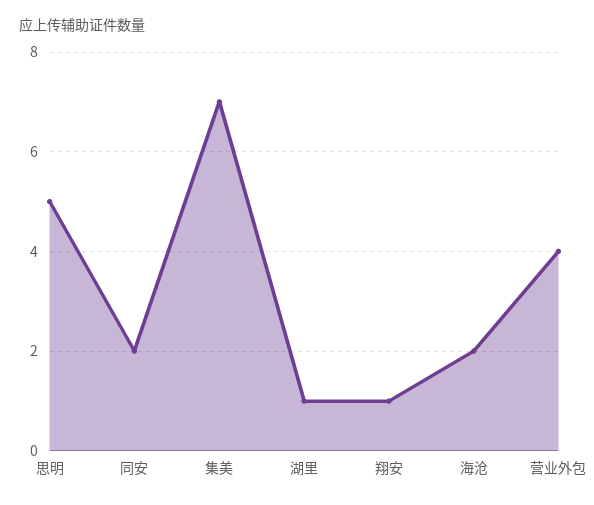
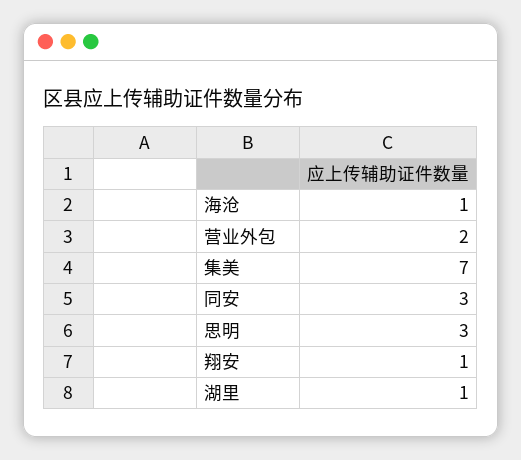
  {
-   "思明": 5,
+   "思明": 3,
-   "同安": 2,
+   "同安": 3,
    "集美": 7,
    "湖里": 1,
    "翔安": 1,
-   "海沧": 2,
+   "海沧": 1,
-   "营业外包": 4
+   "营业外包": 2
  }

